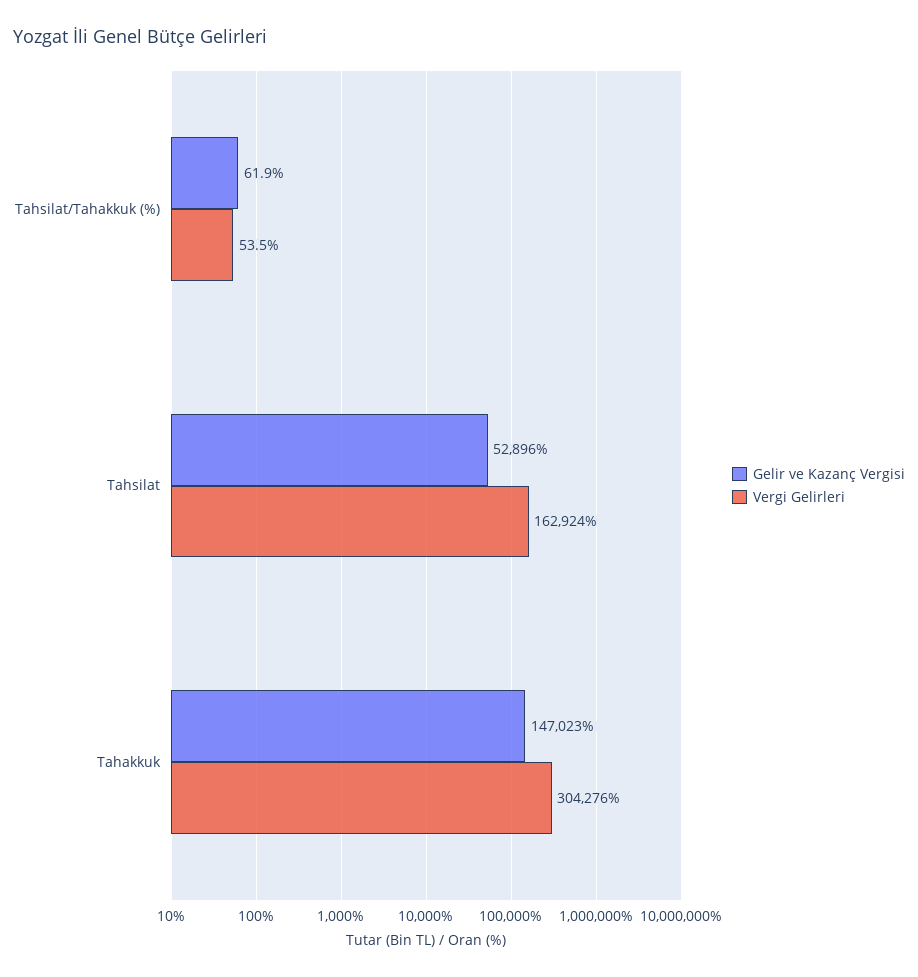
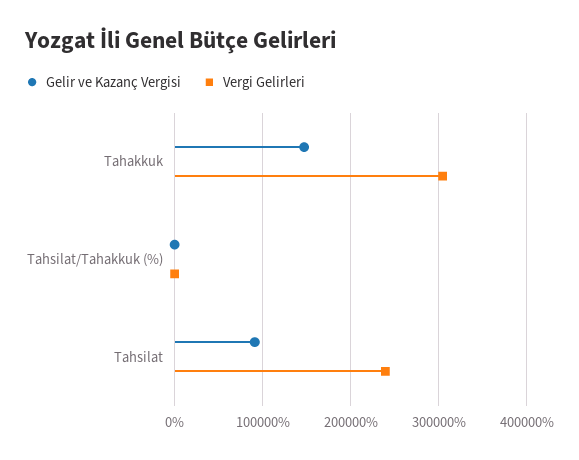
  {
    "Gelir ve Kazanç Vergisi": {
      "Tahsilat/Tahakkuk (%)": 61.9,
-     "Tahsilat": 52896,
+     "Tahsilat": 90000,
      "Tahakkuk": 147023
    },
    "Vergi Gelirleri": {
      "Tahsilat/Tahakkuk (%)": 53.5,
-     "Tahsilat": 162924,
+     "Tahsilat": 240000,
      "Tahakkuk": 304276
    }
  }

